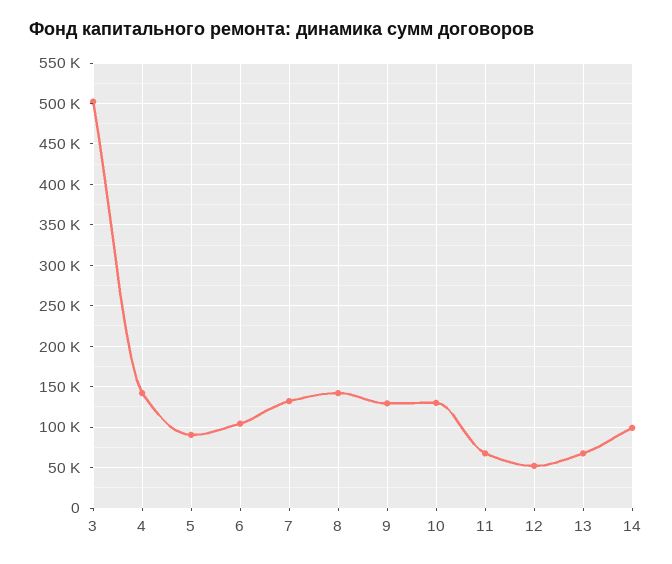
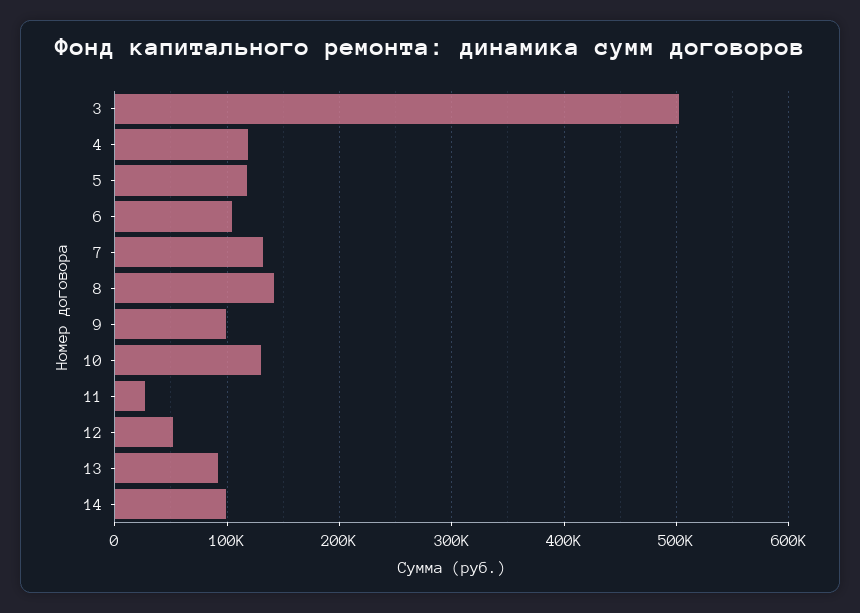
  {
    "3": 500000,
-   "4": 140000,
+   "4": 120000,
-   "5": 90000,
+   "5": 120000,
    "6": 100000,
    "7": 130000,
    "8": 140000,
-   "9": 130000,
+   "9": 100000,
    "10": 130000,
-   "11": 70000,
+   "11": 30000,
    "12": 50000,
-   "13": 70000,
+   "13": 90000,
    "14": 100000
  }

